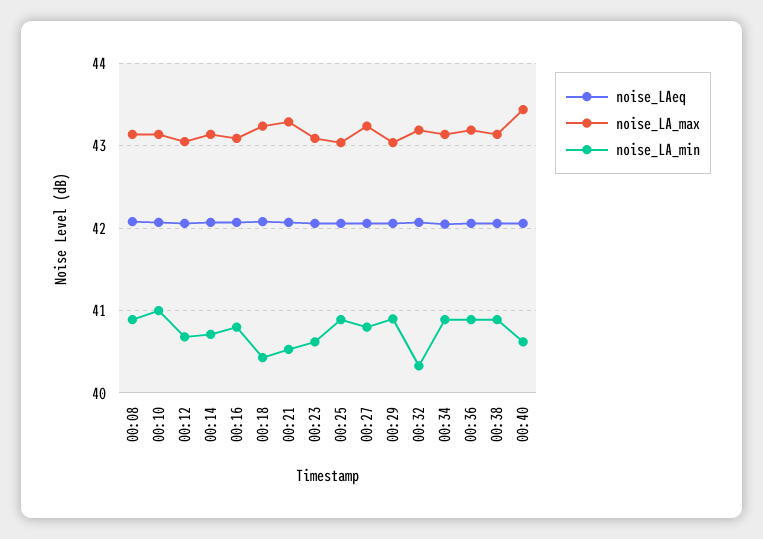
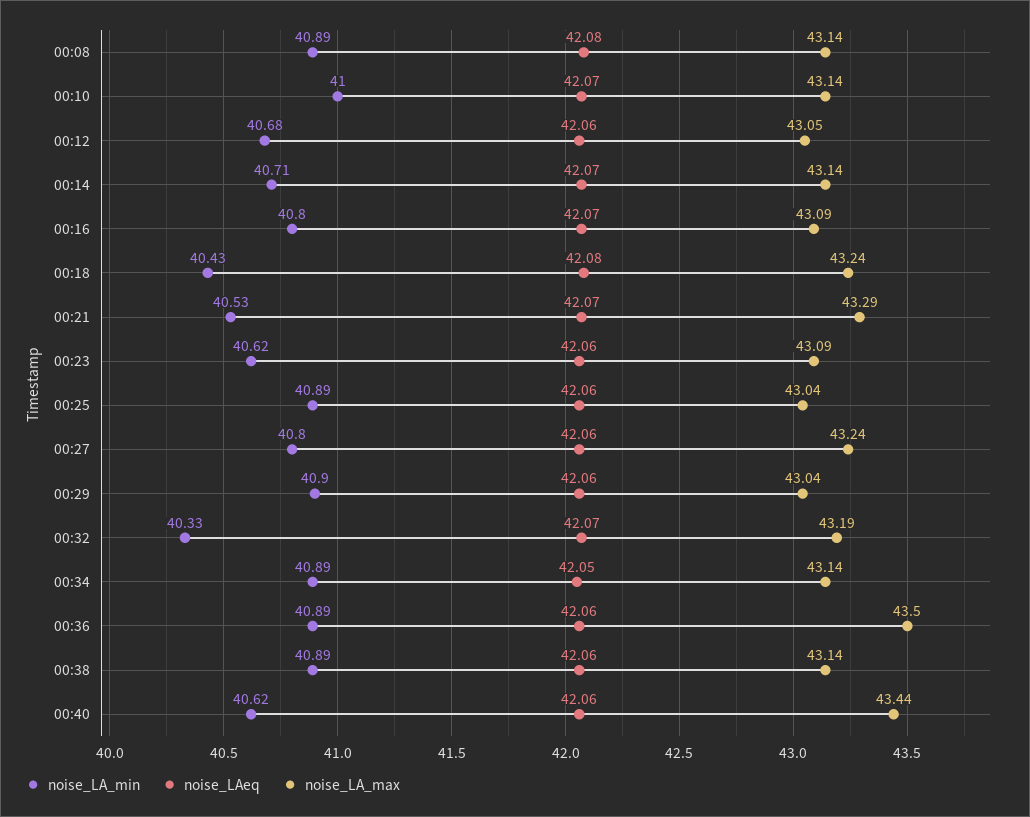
  {
    "noise_LAeq": {
      "00:08": 42.08,
      "00:10": 42.07,
      "00:12": 42.06,
      "00:14": 42.07,
      "00:16": 42.07,
      "00:18": 42.08,
      "00:21": 42.07,
      "00:23": 42.06,
      "00:25": 42.06,
      "00:27": 42.06,
      "00:29": 42.06,
      "00:32": 42.07,
      "00:34": 42.05,
      "00:36": 42.06,
      "00:38": 42.06,
      "00:40": 42.06
    },
    "noise_LA_max": {
      "00:08": 43.14,
      "00:10": 43.14,
      "00:12": 43.05,
      "00:14": 43.14,
      "00:16": 43.09,
      "00:18": 43.24,
      "00:21": 43.29,
      "00:23": 43.09,
      "00:25": 43.04,
      "00:27": 43.24,
      "00:29": 43.04,
      "00:32": 43.19,
      "00:34": 43.14,
-     "00:36": 43.2,
+     "00:36": 43.5,
      "00:38": 43.14,
      "00:40": 43.44
    },
    "noise_LA_min": {
      "00:08": 40.89,
      "00:10": 41,
      "00:12": 40.68,
      "00:14": 40.71,
      "00:16": 40.8,
      "00:18": 40.43,
      "00:21": 40.53,
      "00:23": 40.62,
      "00:25": 40.89,
      "00:27": 40.8,
      "00:29": 40.9,
      "00:32": 40.33,
      "00:34": 40.89,
      "00:36": 40.89,
      "00:38": 40.89,
      "00:40": 40.62
    }
  }

